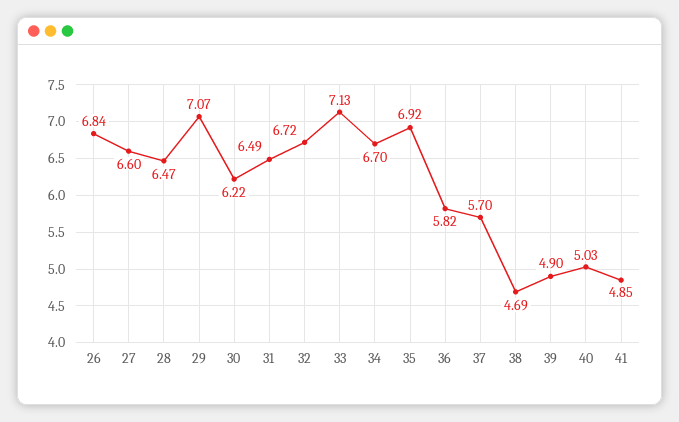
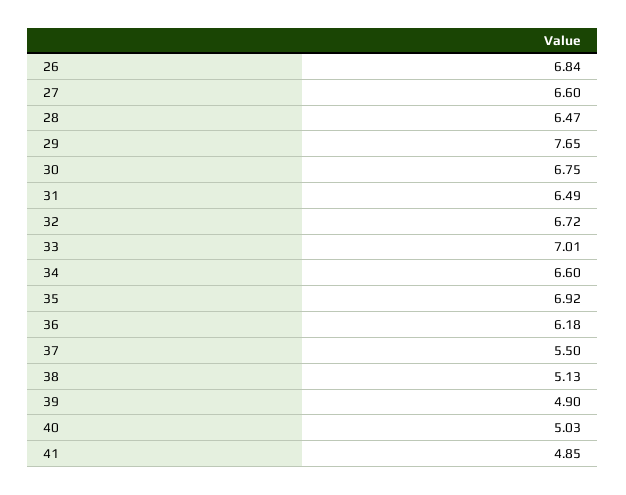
  {
    "26": 6.84,
    "27": 6.6,
    "28": 6.47,
-   "29": 7.07,
+   "29": 7.65,
-   "30": 6.22,
+   "30": 6.75,
    "31": 6.49,
    "32": 6.72,
-   "33": 7.13,
+   "33": 7.01,
-   "34": 6.7,
+   "34": 6.6,
    "35": 6.92,
-   "36": 5.82,
+   "36": 6.18,
-   "37": 5.7,
+   "37": 5.5,
-   "38": 4.69,
+   "38": 5.13,
    "39": 4.9,
    "40": 5.03,
    "41": 4.85
  }

